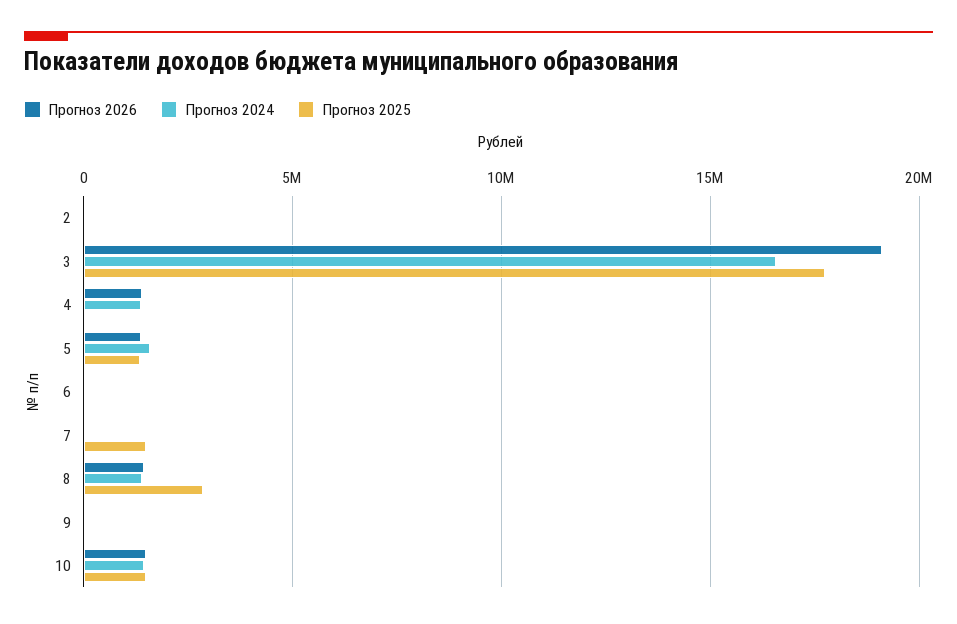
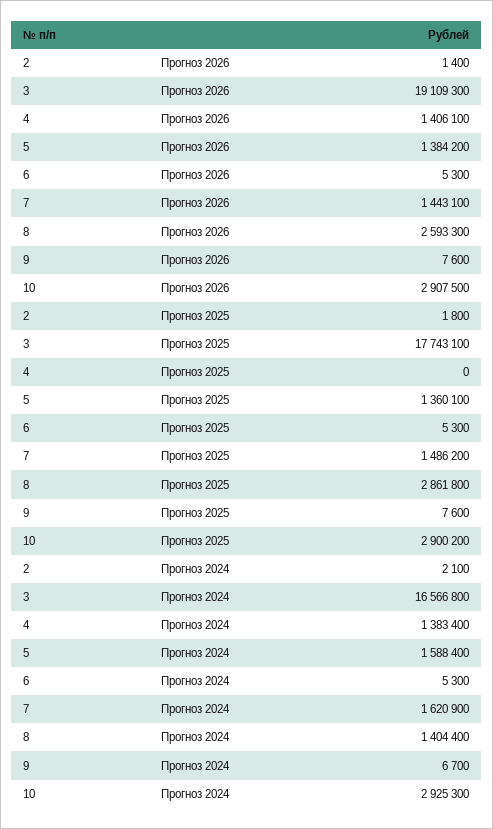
  {
    "Прогноз 2026": {
      "2": 1400,
      "3": 19109300,
      "4": 1406100,
      "5": 1384200,
      "6": 5300,
-     "7": 0,
+     "7": 1443100,
-     "8": 1500000,
+     "8": 2593300,
      "9": 7600,
-     "10": 1500000
+     "10": 2907500
    },
    "Прогноз 2024": {
      "2": 2100,
      "3": 16566800,
      "4": 1383400,
      "5": 1588400,
      "6": 5300,
-     "7": 0,
+     "7": 1620900,
      "8": 1404400,
      "9": 6700,
-     "10": 1500000
+     "10": 2925300
    },
    "Прогноз 2025": {
      "2": 1800,
      "3": 17743100,
      "4": 0,
      "5": 1360100,
      "6": 5300,
      "7": 1486200,
      "8": 2861800,
      "9": 7600,
-     "10": 1500000
+     "10": 2900200
    }
  }

